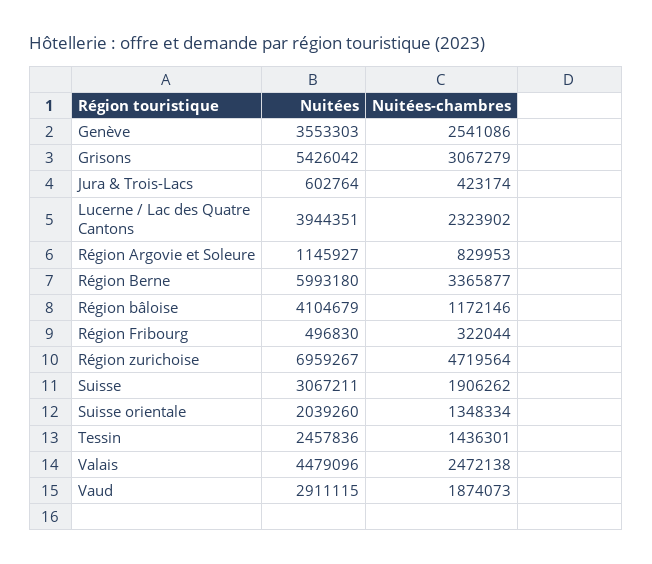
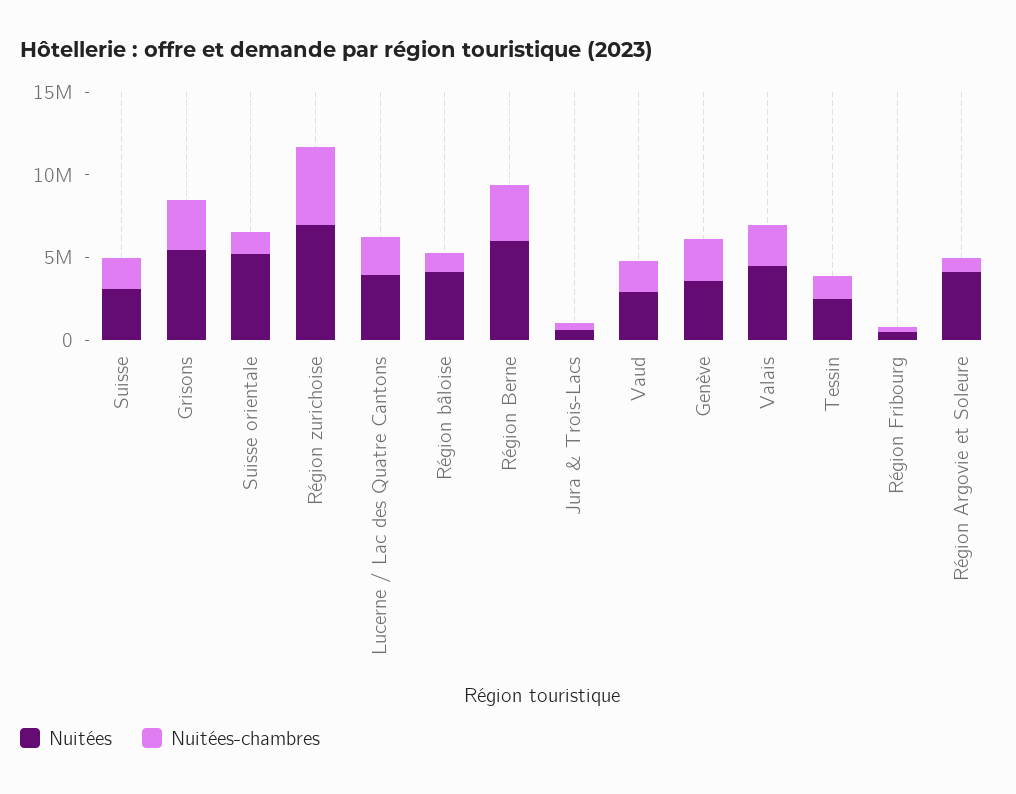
  {
    "Nuitées": {
      "Genève": 3553303,
      "Grisons": 5426042,
      "Jura & Trois-Lacs": 602764,
      "Lucerne / Lac des Quatre Cantons": 3944351,
-     "Région Argovie et Soleure": 1145927,
+     "Région Argovie et Soleure": 4000000,
      "Région Berne": 5993180,
      "Région bâloise": 4104679,
      "Région Fribourg": 496830,
      "Région zurichoise": 6959267,
      "Suisse": 3067211,
-     "Suisse orientale": 2039260,
+     "Suisse orientale": 5000000,
      "Tessin": 2457836,
      "Valais": 4479096,
      "Vaud": 2911115
    },
    "Nuitées-chambres": {
      "Genève": 2541086,
      "Grisons": 3067279,
      "Jura & Trois-Lacs": 423174,
      "Lucerne / Lac des Quatre Cantons": 2323902,
      "Région Argovie et Soleure": 829953,
      "Région Berne": 3365877,
      "Région bâloise": 1172146,
      "Région Fribourg": 322044,
      "Région zurichoise": 4719564,
      "Suisse": 1906262,
      "Suisse orientale": 1348334,
      "Tessin": 1436301,
      "Valais": 2472138,
      "Vaud": 1874073
    }
  }

